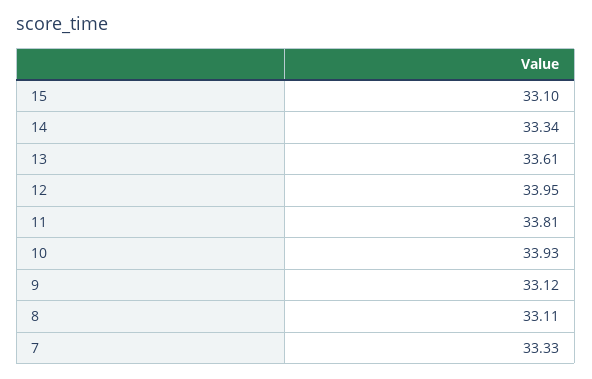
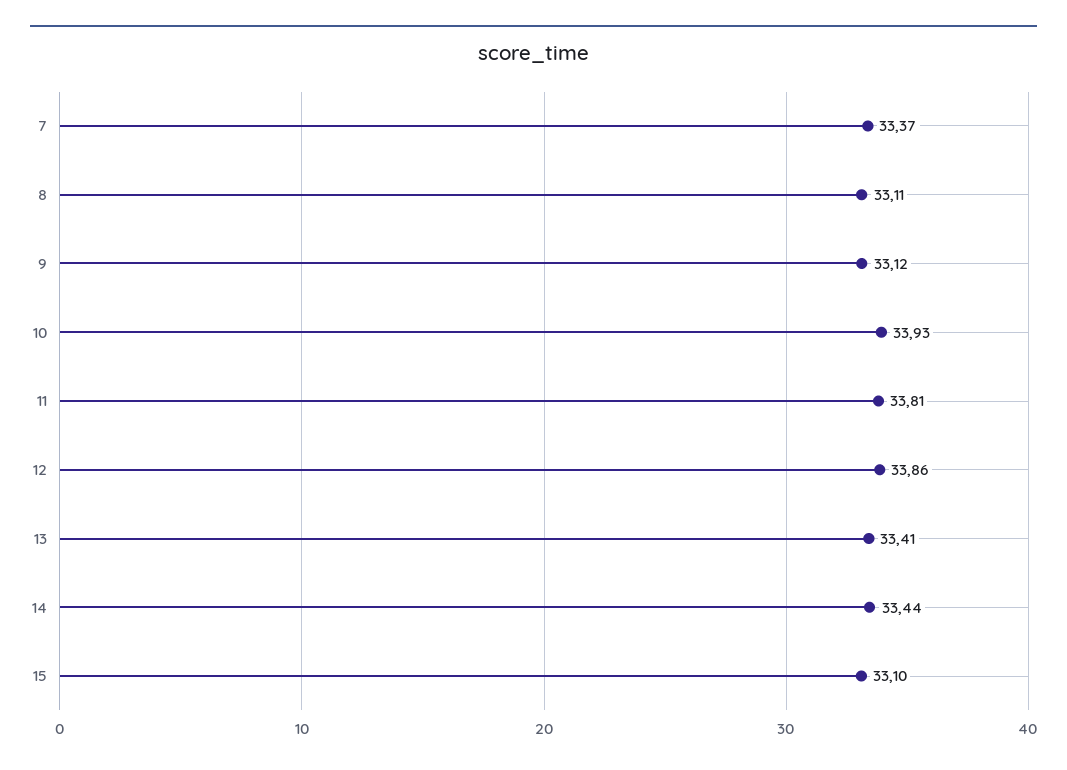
  {
    "15": 33.1,
-   "14": 33.34,
+   "14": 33.44,
-   "13": 33.61,
+   "13": 33.41,
-   "12": 33.95,
+   "12": 33.86,
    "11": 33.81,
    "10": 33.93,
    "9": 33.12,
    "8": 33.11,
-   "7": 33.33
+   "7": 33.37
  }

